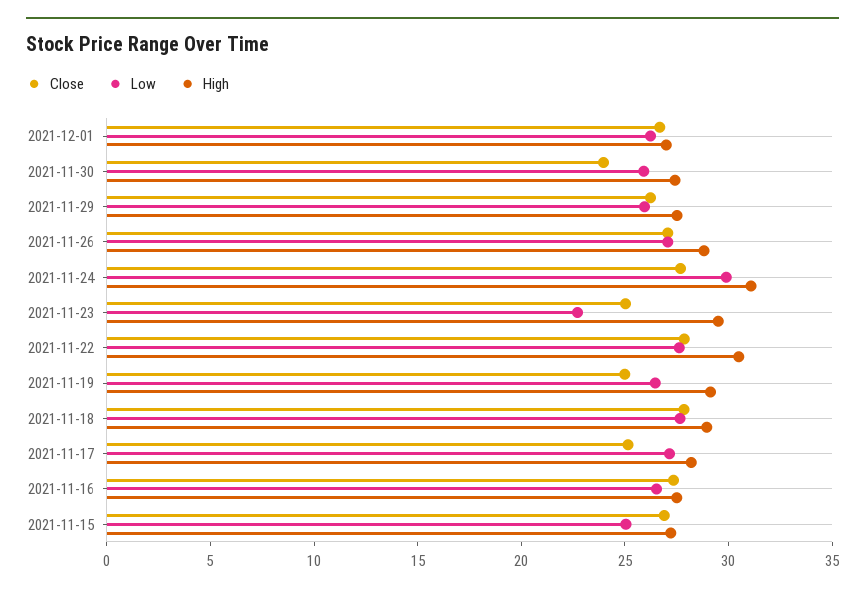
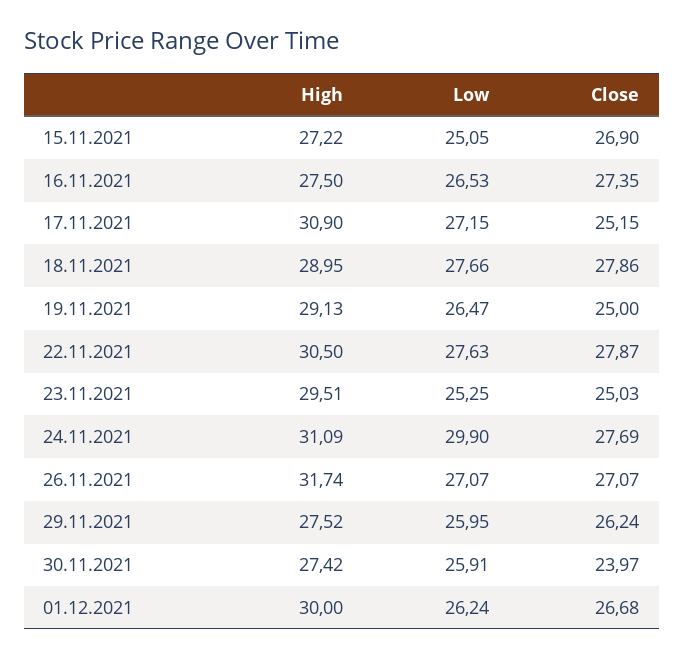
  {
    "Close": {
      "2021-12-01": 26.68,
      "2021-11-30": 23.97,
      "2021-11-29": 26.24,
      "2021-11-26": 27.07,
      "2021-11-24": 27.69,
      "2021-11-23": 25.03,
      "2021-11-22": 27.87,
      "2021-11-19": 25,
      "2021-11-18": 27.86,
      "2021-11-17": 25.15,
      "2021-11-16": 27.35,
      "2021-11-15": 26.9
    },
    "Low": {
      "2021-12-01": 26.24,
      "2021-11-30": 25.91,
      "2021-11-29": 25.95,
      "2021-11-26": 27.07,
      "2021-11-24": 29.9,
-     "2021-11-23": 23,
+     "2021-11-23": 25.25,
      "2021-11-22": 27.63,
      "2021-11-19": 26.47,
      "2021-11-18": 27.66,
      "2021-11-17": 27.15,
      "2021-11-16": 26.53,
      "2021-11-15": 25.05
    },
    "High": {
-     "2021-12-01": 27,
+     "2021-12-01": 30,
      "2021-11-30": 27.42,
      "2021-11-29": 27.52,
-     "2021-11-26": 29,
+     "2021-11-26": 31.74,
      "2021-11-24": 31.09,
      "2021-11-23": 29.51,
      "2021-11-22": 30.5,
      "2021-11-19": 29.13,
      "2021-11-18": 28.95,
-     "2021-11-17": 28,
+     "2021-11-17": 30.9,
      "2021-11-16": 27.5,
      "2021-11-15": 27.22
    }
  }

